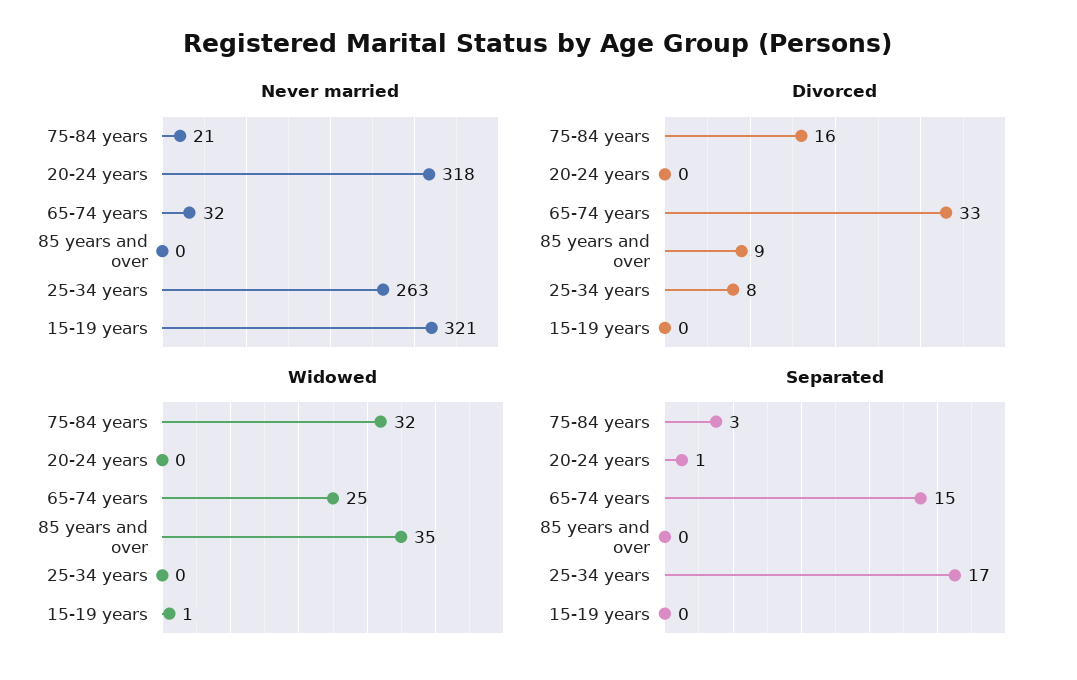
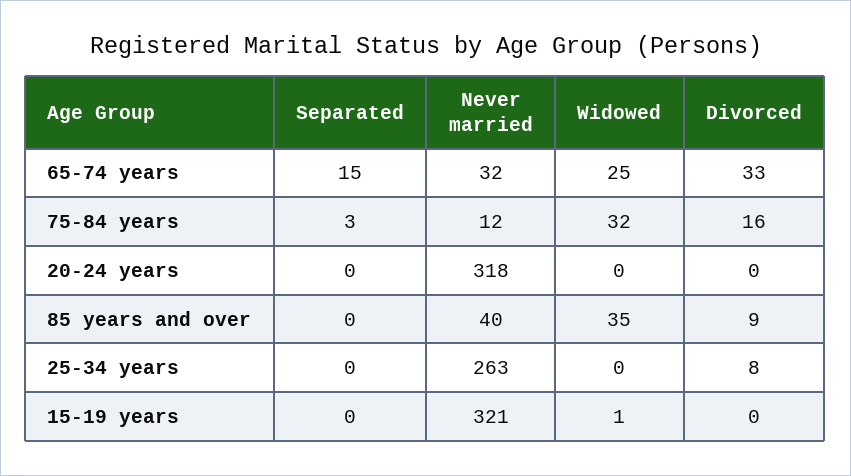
  {
    "Never married": {
-     "75-84 years": 21,
+     "75-84 years": 12,
      "20-24 years": 318,
      "65-74 years": 32,
-     "85 years and over": 0,
+     "85 years and over": 40,
      "25-34 years": 263,
      "15-19 years": 321
    },
    "Divorced": {
      "75-84 years": 16,
      "20-24 years": 0,
      "65-74 years": 33,
      "85 years and over": 9,
      "25-34 years": 8,
      "15-19 years": 0
    },
    "Widowed": {
      "75-84 years": 32,
      "20-24 years": 0,
      "65-74 years": 25,
      "85 years and over": 35,
      "25-34 years": 0,
      "15-19 years": 1
    },
    "Separated": {
      "75-84 years": 3,
-     "20-24 years": 1,
+     "20-24 years": 0,
      "65-74 years": 15,
      "85 years and over": 0,
-     "25-34 years": 17,
+     "25-34 years": 0,
      "15-19 years": 0
    }
  }

